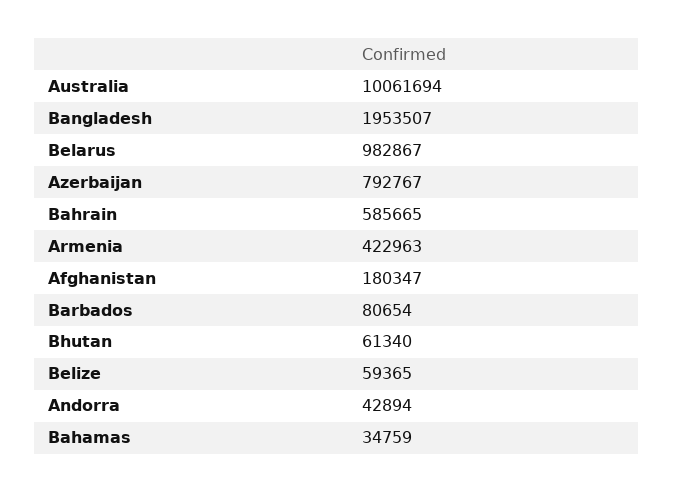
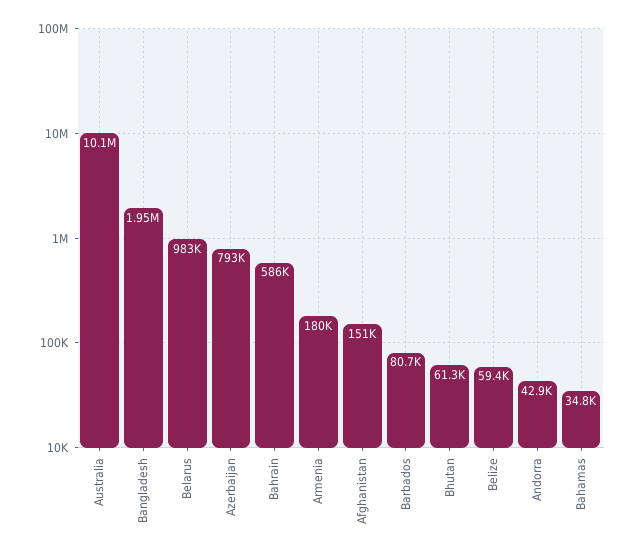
  {
    "Australia": 10061694,
    "Bangladesh": 1953507,
    "Belarus": 982867,
    "Azerbaijan": 792767,
    "Bahrain": 585665,
-   "Armenia": 422963,
+   "Armenia": 180000,
-   "Afghanistan": 180347,
+   "Afghanistan": 151000,
    "Barbados": 80654,
    "Bhutan": 61340,
    "Belize": 59365,
    "Andorra": 42894,
    "Bahamas": 34759
  }

